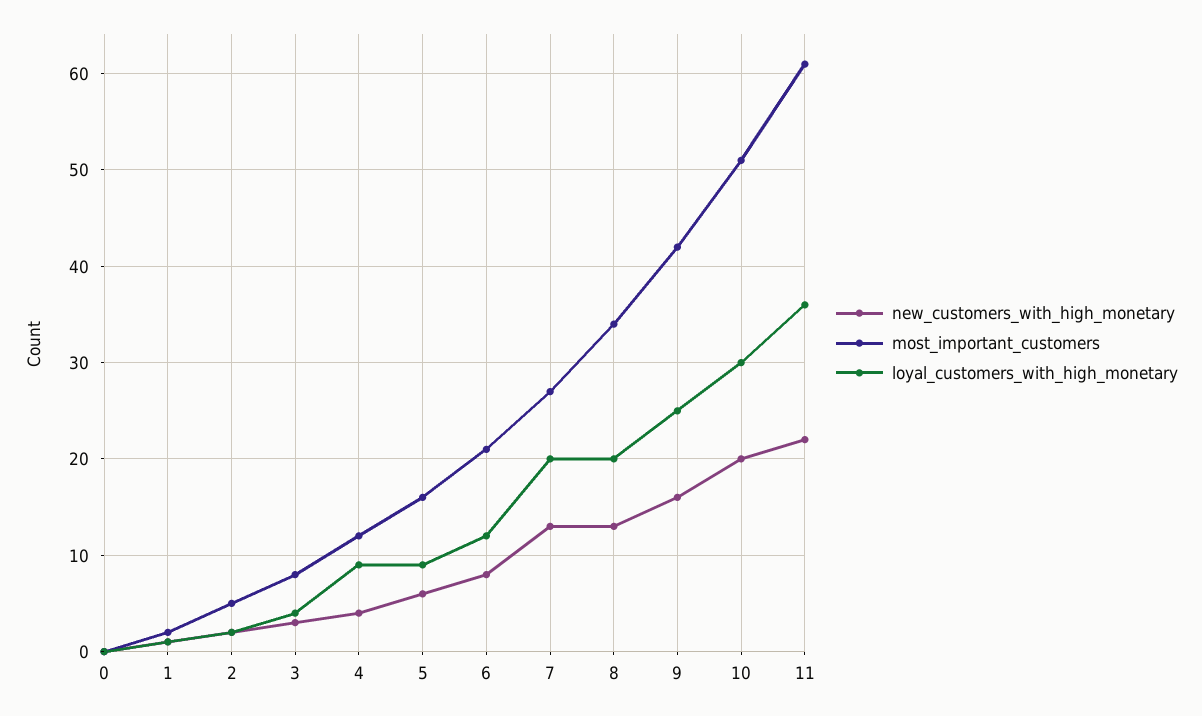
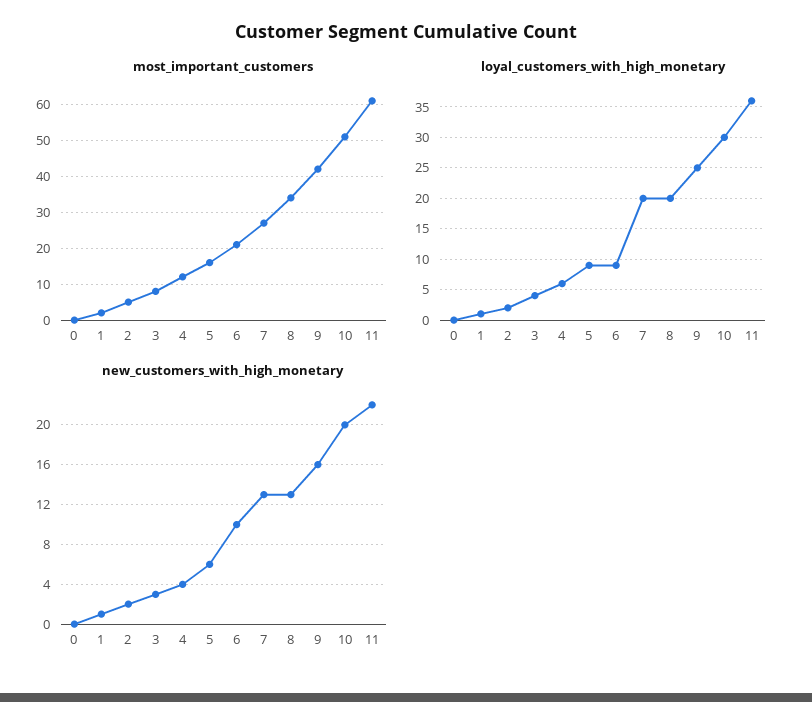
  {
    "new_customers_with_high_monetary": {
      "0": 0,
      "1": 1,
      "2": 2,
      "3": 3,
      "4": 4,
      "5": 6,
-     "6": 8,
+     "6": 10,
      "7": 13,
      "8": 13,
      "9": 16,
      "10": 20,
      "11": 22
    },
    "most_important_customers": {
      "0": 0,
      "1": 2,
      "2": 5,
      "3": 8,
      "4": 12,
      "5": 16,
      "6": 21,
      "7": 27,
      "8": 34,
      "9": 42,
      "10": 51,
      "11": 61
    },
    "loyal_customers_with_high_monetary": {
      "0": 0,
      "1": 1,
      "2": 2,
      "3": 4,
-     "4": 9,
+     "4": 6,
      "5": 9,
-     "6": 12,
+     "6": 9,
      "7": 20,
      "8": 20,
      "9": 25,
      "10": 30,
      "11": 36
    }
  }

